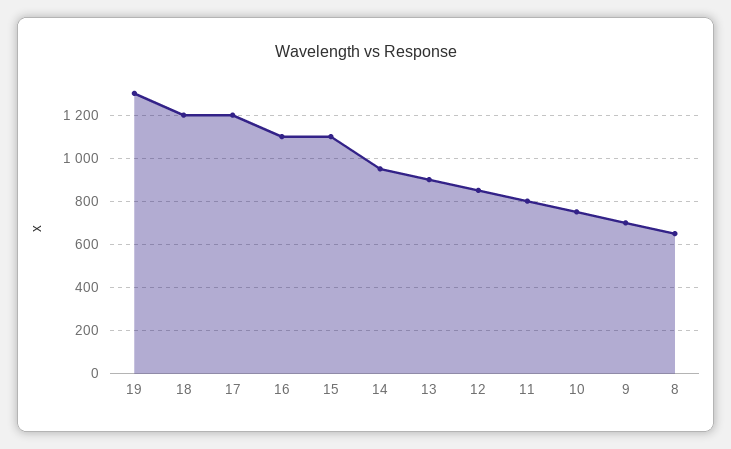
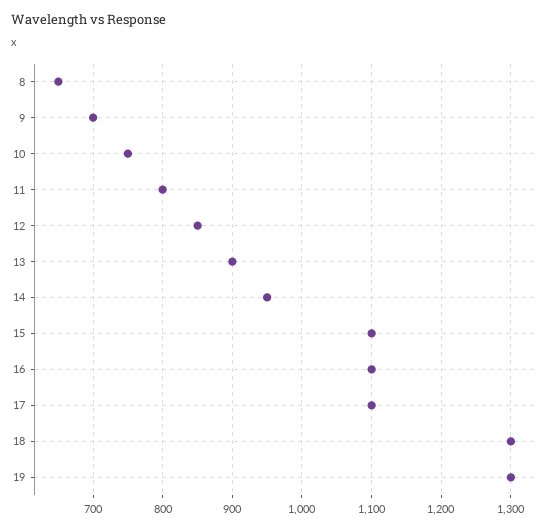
  {
    "19": 1300,
-   "18": 1200,
+   "18": 1300,
-   "17": 1200,
+   "17": 1100,
    "16": 1100,
    "15": 1100,
    "14": 950,
    "13": 900,
    "12": 850,
    "11": 800,
    "10": 750,
    "9": 700,
    "8": 650
  }

